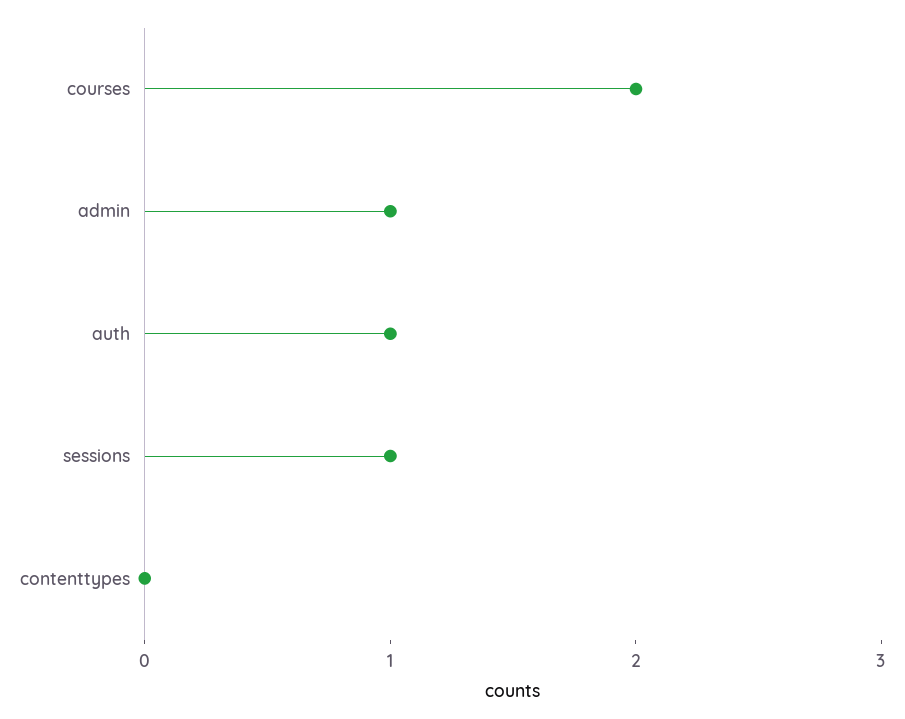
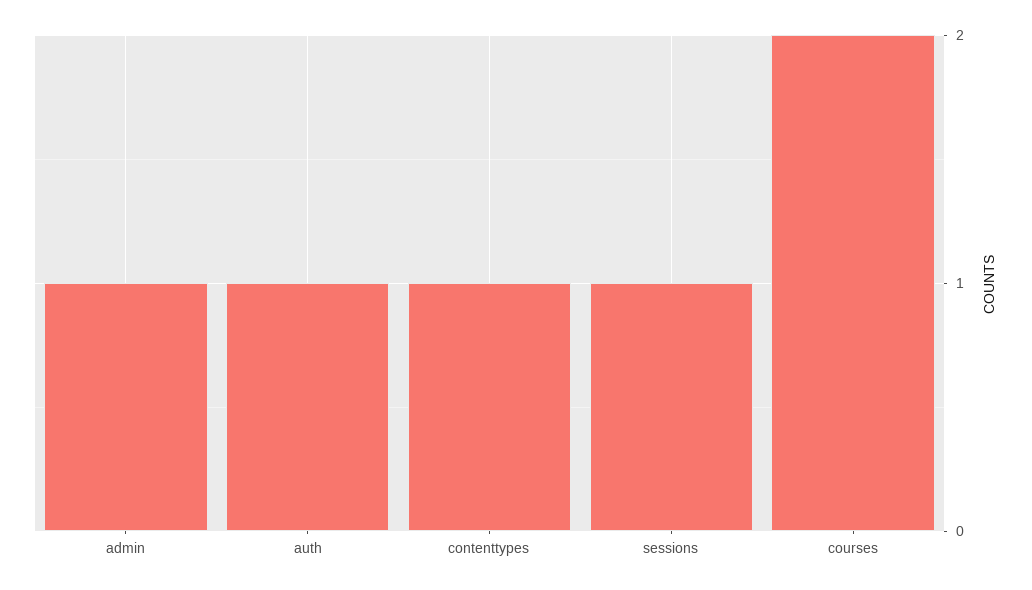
  {
    "courses": 2,
    "admin": 1,
    "auth": 1,
    "sessions": 1,
-   "contenttypes": 0
+   "contenttypes": 1
  }

